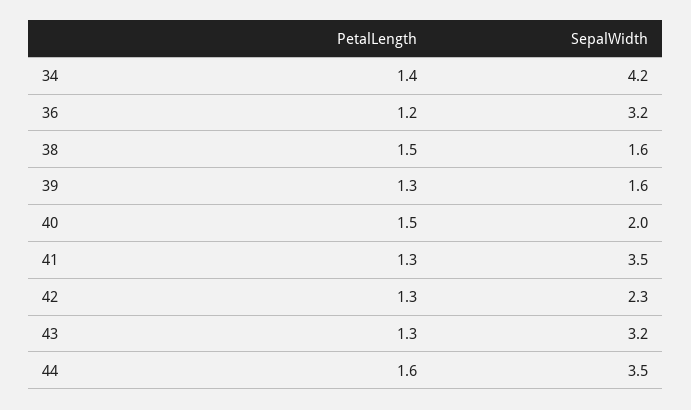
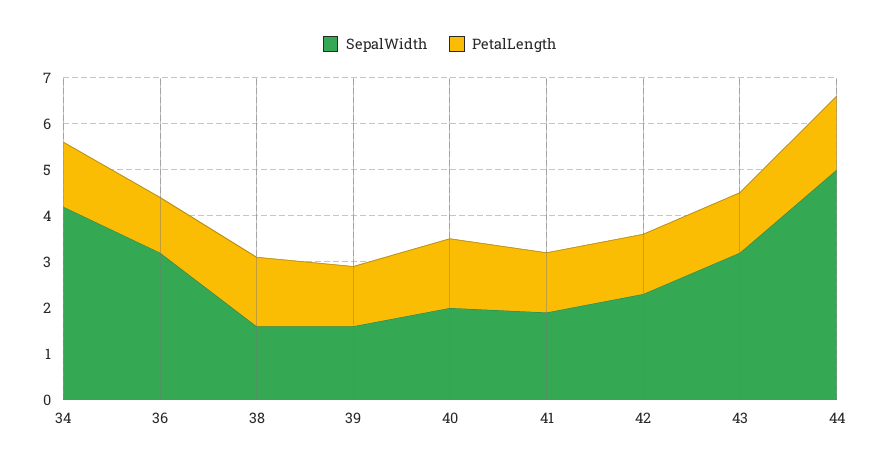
  {
    "PetalLength": {
      "34": 1.4,
      "36": 1.2,
      "38": 1.5,
      "39": 1.3,
      "40": 1.5,
      "41": 1.3,
      "42": 1.3,
      "43": 1.3,
      "44": 1.6
    },
    "SepalWidth": {
      "34": 4.2,
      "36": 3.2,
      "38": 1.6,
      "39": 1.6,
      "40": 2,
-     "41": 3.5,
+     "41": 2,
      "42": 2.3,
      "43": 3.2,
-     "44": 3.5
+     "44": 5
    }
  }

